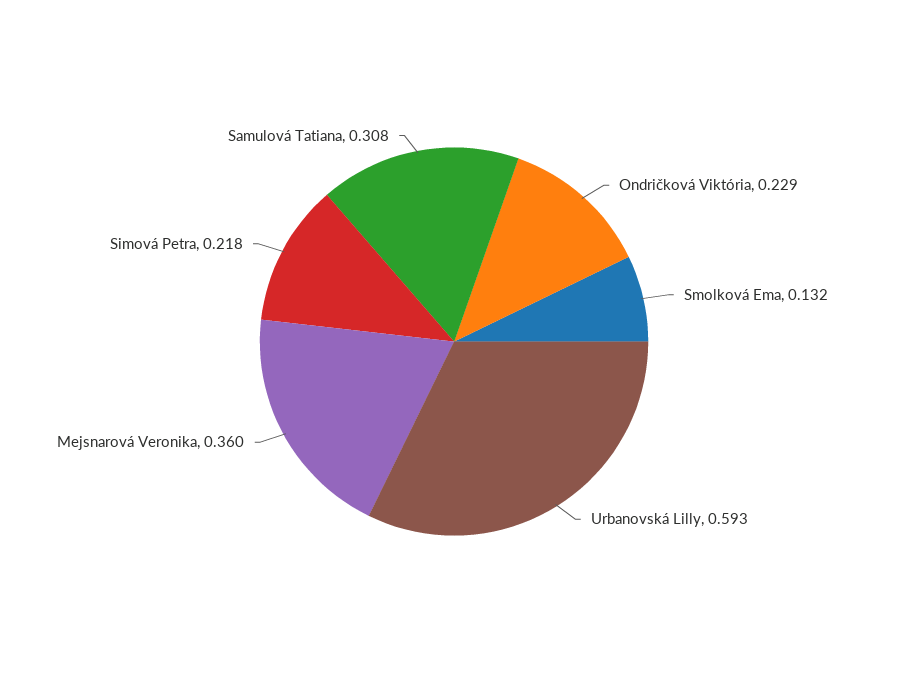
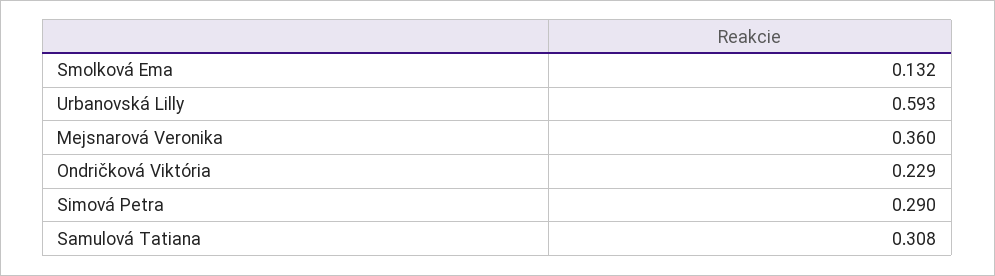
  {
    "Ondričková Viktória": 0.229,
    "Smolková Ema": 0.132,
    "Urbanovská Lilly": 0.593,
    "Mejsnarová Veronika": 0.36,
-   "Simová Petra": 0.218,
+   "Simová Petra": 0.29,
    "Samulová Tatiana": 0.308
  }

